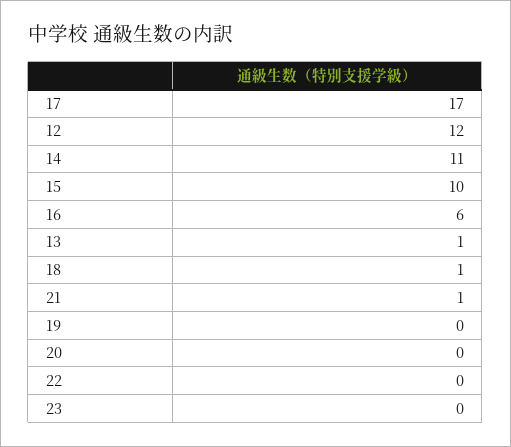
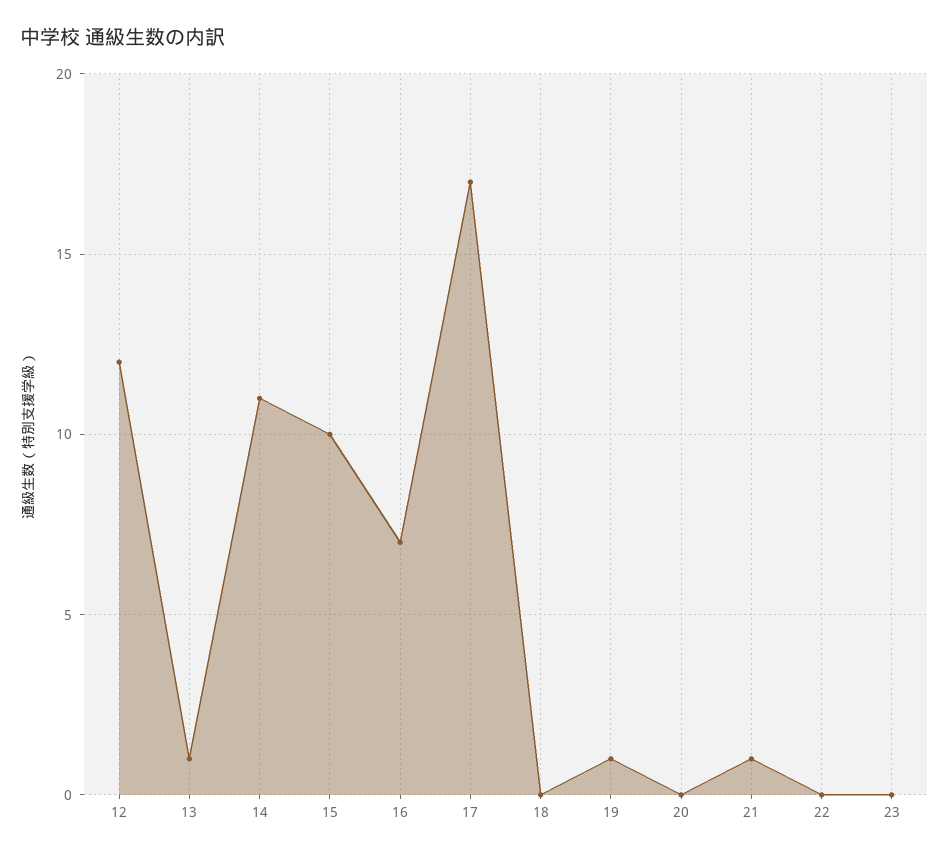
  {
    "17": 17,
    "12": 12,
    "14": 11,
    "15": 10,
-   "16": 6,
+   "16": 7,
    "13": 1,
-   "18": 1,
+   "18": 0,
    "21": 1,
-   "19": 0,
+   "19": 1,
    "20": 0,
    "22": 0,
    "23": 0
  }

